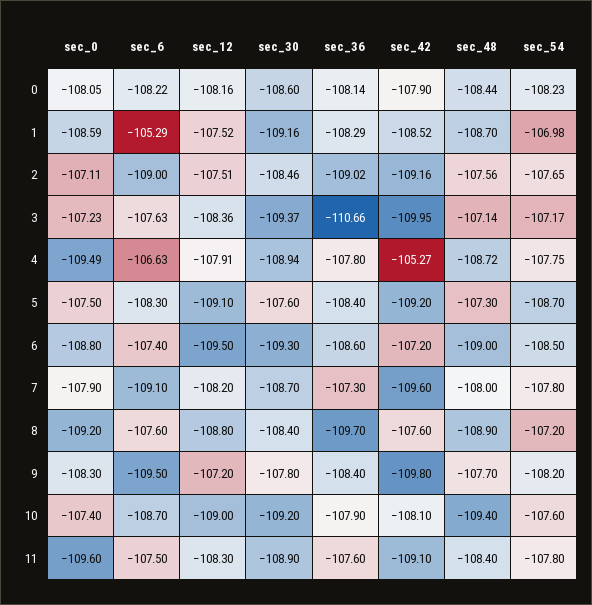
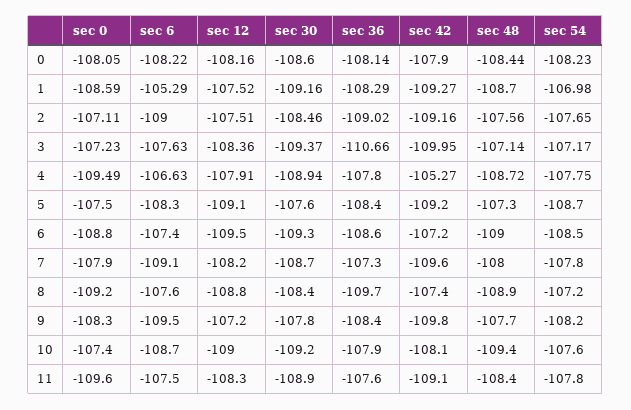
  {
    "sec_0": {
      "0": -108.05,
      "1": -108.59,
      "2": -107.11,
      "3": -107.23,
      "4": -109.49,
      "5": -107.5,
      "6": -108.8,
      "7": -107.9,
      "8": -109.2,
      "9": -108.3,
      "10": -107.4,
      "11": -109.6
    },
    "sec_6": {
      "0": -108.22,
      "1": -105.29,
      "2": -109,
      "3": -107.63,
      "4": -106.63,
      "5": -108.3,
      "6": -107.4,
      "7": -109.1,
      "8": -107.6,
      "9": -109.5,
      "10": -108.7,
      "11": -107.5
    },
    "sec_12": {
      "0": -108.16,
      "1": -107.52,
      "2": -107.51,
      "3": -108.36,
      "4": -107.91,
      "5": -109.1,
      "6": -109.5,
      "7": -108.2,
      "8": -108.8,
      "9": -107.2,
      "10": -109,
      "11": -108.3
    },
    "sec_30": {
      "0": -108.6,
      "1": -109.16,
      "2": -108.46,
      "3": -109.37,
      "4": -108.94,
      "5": -107.6,
      "6": -109.3,
      "7": -108.7,
      "8": -108.4,
      "9": -107.8,
      "10": -109.2,
      "11": -108.9
    },
    "sec_36": {
      "0": -108.14,
      "1": -108.29,
      "2": -109.02,
      "3": -110.66,
      "4": -107.8,
      "5": -108.4,
      "6": -108.6,
      "7": -107.3,
      "8": -109.7,
      "9": -108.4,
      "10": -107.9,
      "11": -107.6
    },
    "sec_42": {
      "0": -107.9,
-     "1": -108.52,
+     "1": -109.27,
      "2": -109.16,
      "3": -109.95,
      "4": -105.27,
      "5": -109.2,
      "6": -107.2,
      "7": -109.6,
-     "8": -107.6,
+     "8": -107.4,
      "9": -109.8,
      "10": -108.1,
      "11": -109.1
    },
    "sec_48": {
      "0": -108.44,
      "1": -108.7,
      "2": -107.56,
      "3": -107.14,
      "4": -108.72,
      "5": -107.3,
      "6": -109,
      "7": -108,
      "8": -108.9,
      "9": -107.7,
      "10": -109.4,
      "11": -108.4
    },
    "sec_54": {
      "0": -108.23,
      "1": -106.98,
      "2": -107.65,
      "3": -107.17,
      "4": -107.75,
      "5": -108.7,
      "6": -108.5,
      "7": -107.8,
      "8": -107.2,
      "9": -108.2,
      "10": -107.6,
      "11": -107.8
    }
  }

